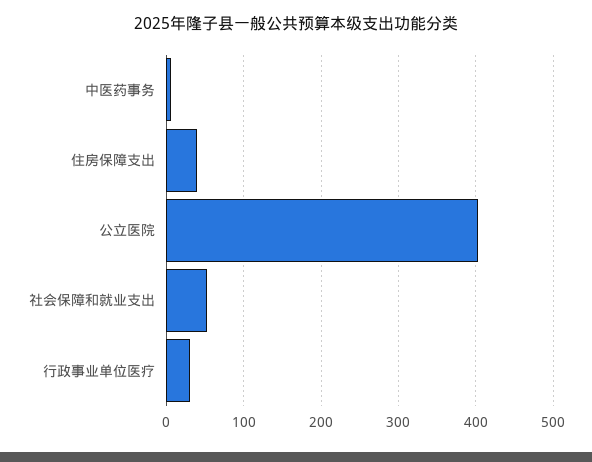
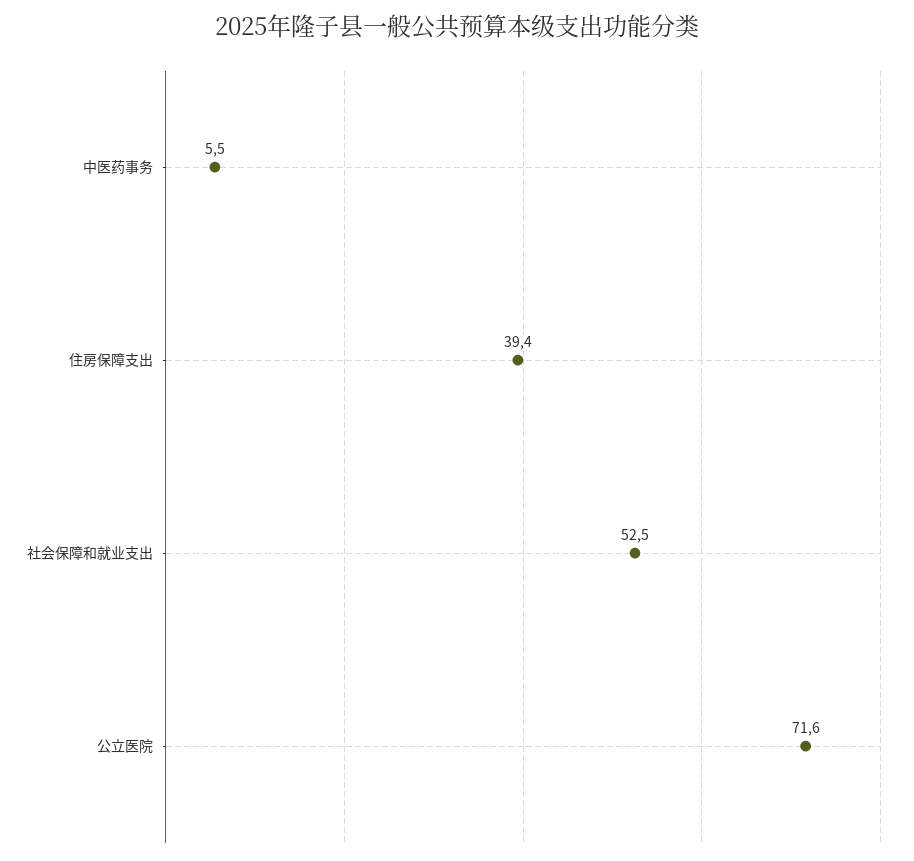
  {
    "中医药事务": 5.5,
    "住房保障支出": 39.4,
-   "公立医院": 400,
+   "公立医院": 71.6,
-   "社会保障和就业支出": 52.5,
+   "社会保障和就业支出": 52.5
-   "行政事业单位医疗": 30
  }

